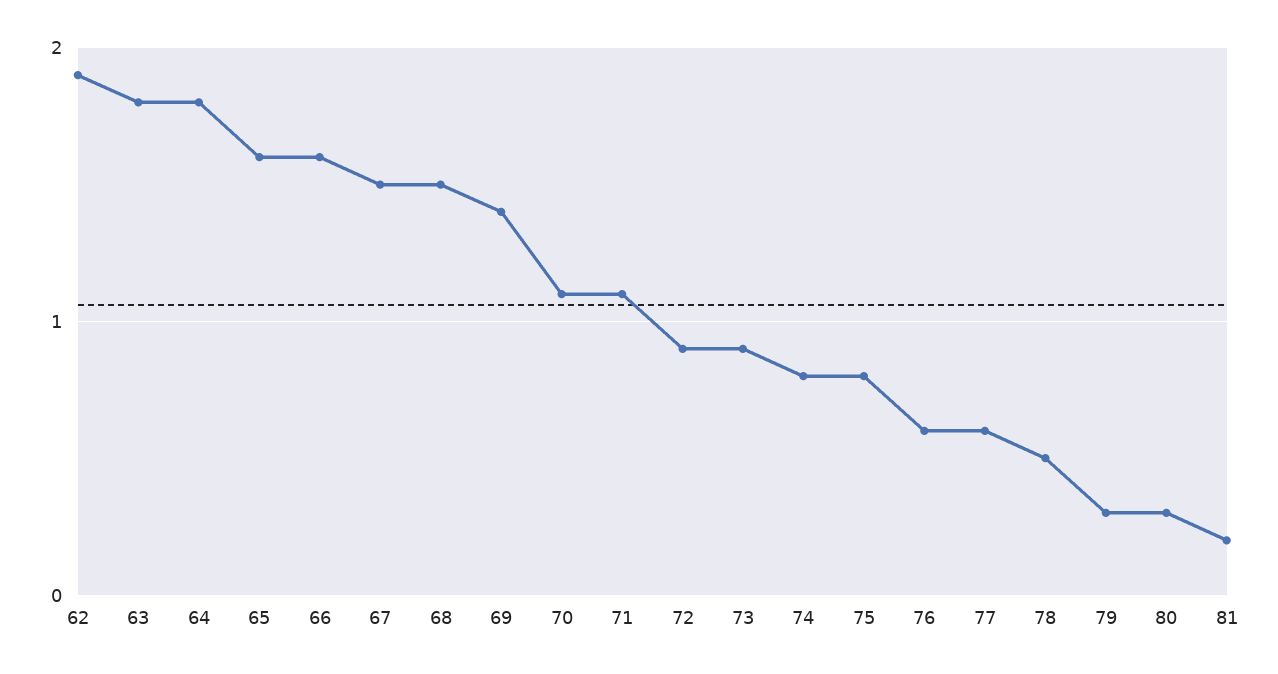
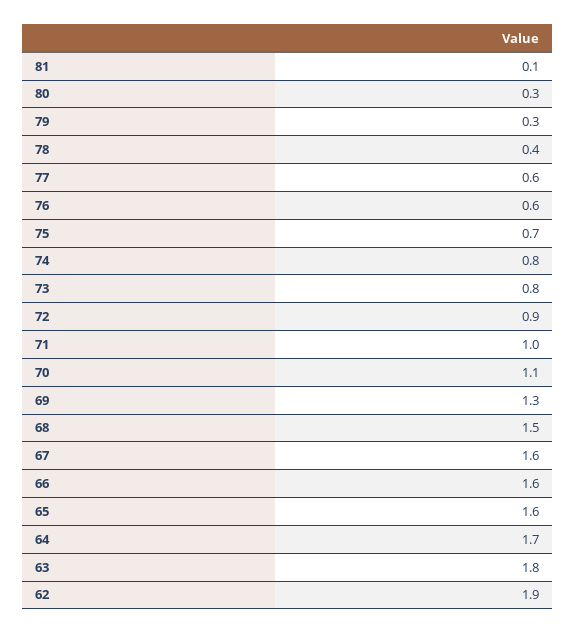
  {
    "62": 1.9,
    "63": 1.8,
-   "64": 1.8,
+   "64": 1.7,
    "65": 1.6,
    "66": 1.6,
-   "67": 1.5,
+   "67": 1.6,
    "68": 1.5,
-   "69": 1.4,
+   "69": 1.3,
    "70": 1.1,
-   "71": 1.1,
+   "71": 1,
    "72": 0.9,
-   "73": 0.9,
+   "73": 0.8,
    "74": 0.8,
-   "75": 0.8,
+   "75": 0.7,
    "76": 0.6,
    "77": 0.6,
-   "78": 0.5,
+   "78": 0.4,
    "79": 0.3,
    "80": 0.3,
-   "81": 0.2
+   "81": 0.1
  }

